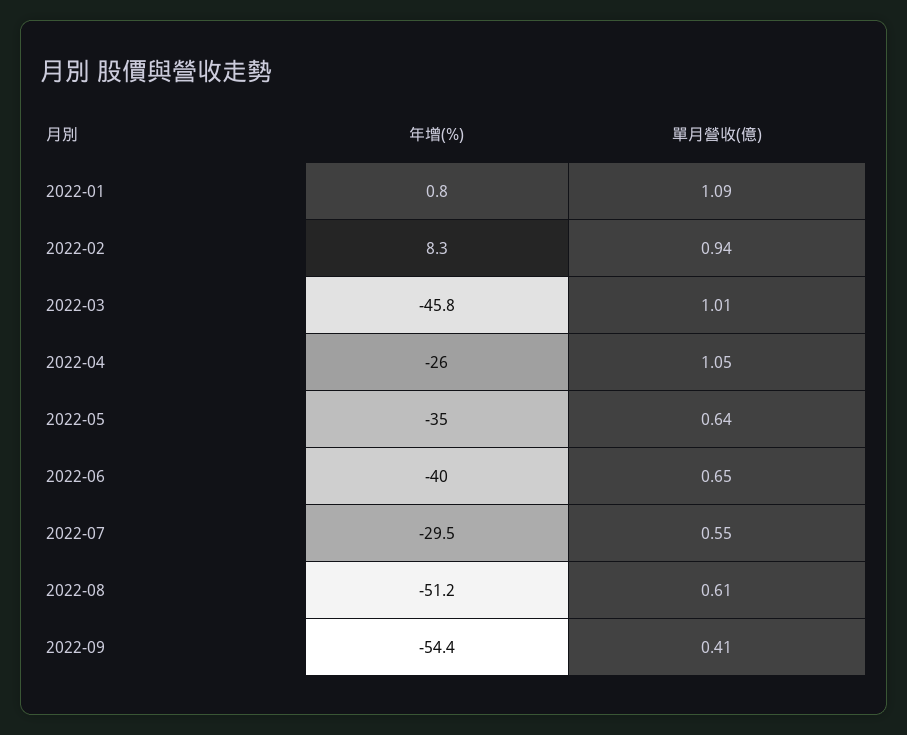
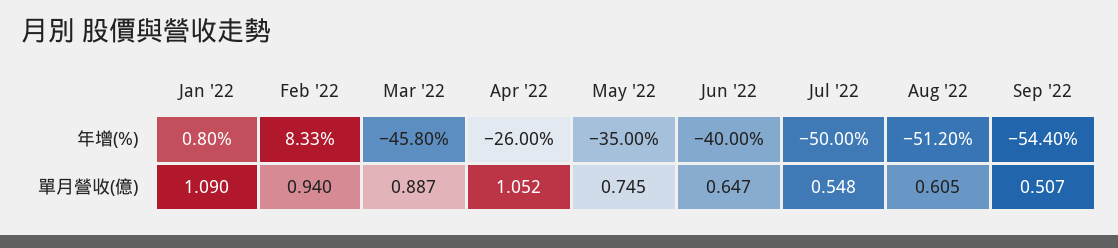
  {
    "年增(%)": {
      "2022-01": 0.8,
      "2022-02": 8.33,
      "2022-03": -45.8,
      "2022-04": -26,
      "2022-05": -35,
      "2022-06": -40,
-     "2022-07": -29.5,
+     "2022-07": -50,
      "2022-08": -51.2,
      "2022-09": -54.4
    },
    "單月營收(億)": {
      "2022-01": 1.09,
      "2022-02": 0.94,
-     "2022-03": 1.01,
+     "2022-03": 0.887,
      "2022-04": 1.052,
-     "2022-05": 0.64,
+     "2022-05": 0.745,
      "2022-06": 0.647,
      "2022-07": 0.548,
      "2022-08": 0.605,
-     "2022-09": 0.41
+     "2022-09": 0.507
    }
  }

